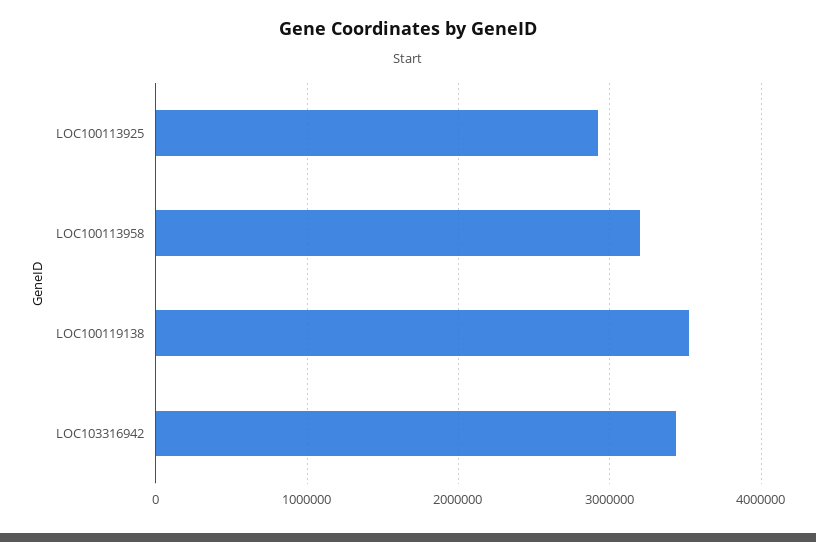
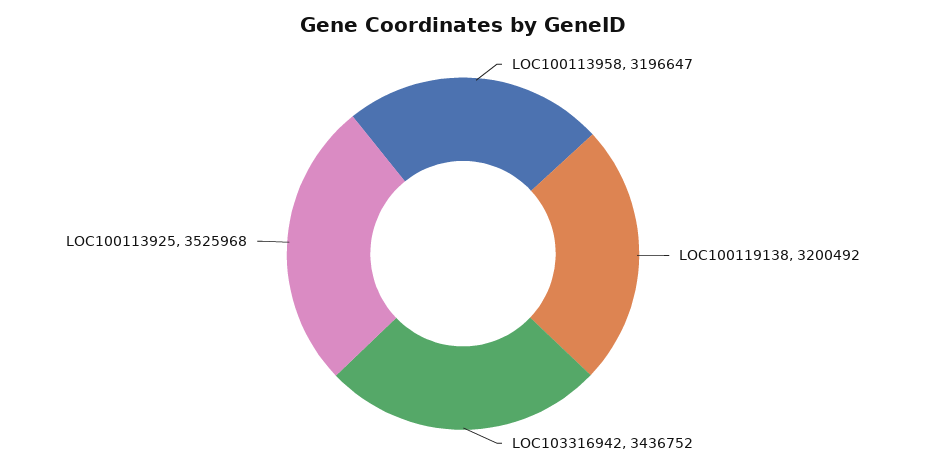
  {
-   "LOC100113925": 2900000,
+   "LOC100113925": 3525968,
    "LOC100113958": 3196647,
-   "LOC100119138": 3500000,
+   "LOC100119138": 3200492,
    "LOC103316942": 3436752
  }

